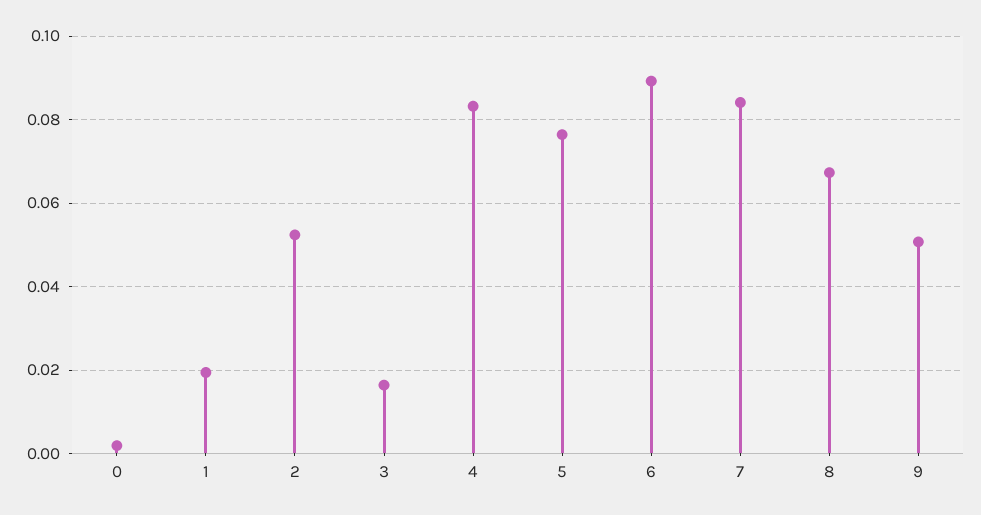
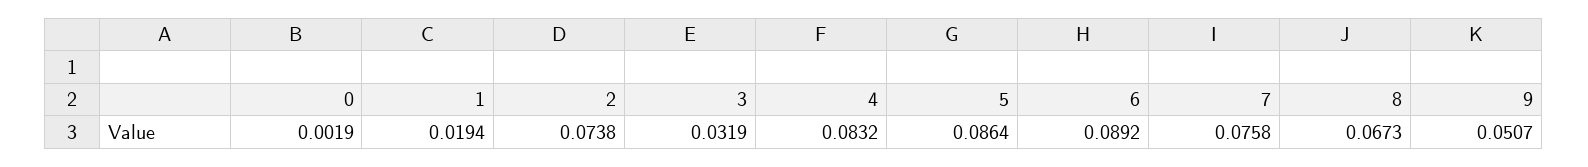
  {
    "0": 0.0019,
    "1": 0.0194,
-   "2": 0.052,
+   "2": 0.0738,
-   "3": 0.016,
+   "3": 0.0319,
    "4": 0.0832,
-   "5": 0.076,
+   "5": 0.0864,
    "6": 0.0892,
-   "7": 0.084,
+   "7": 0.0758,
    "8": 0.0673,
    "9": 0.0507
  }

